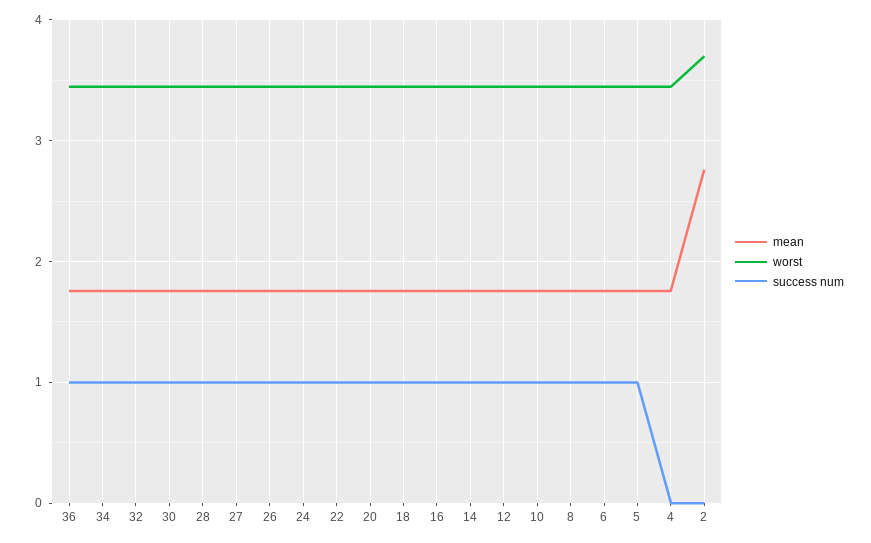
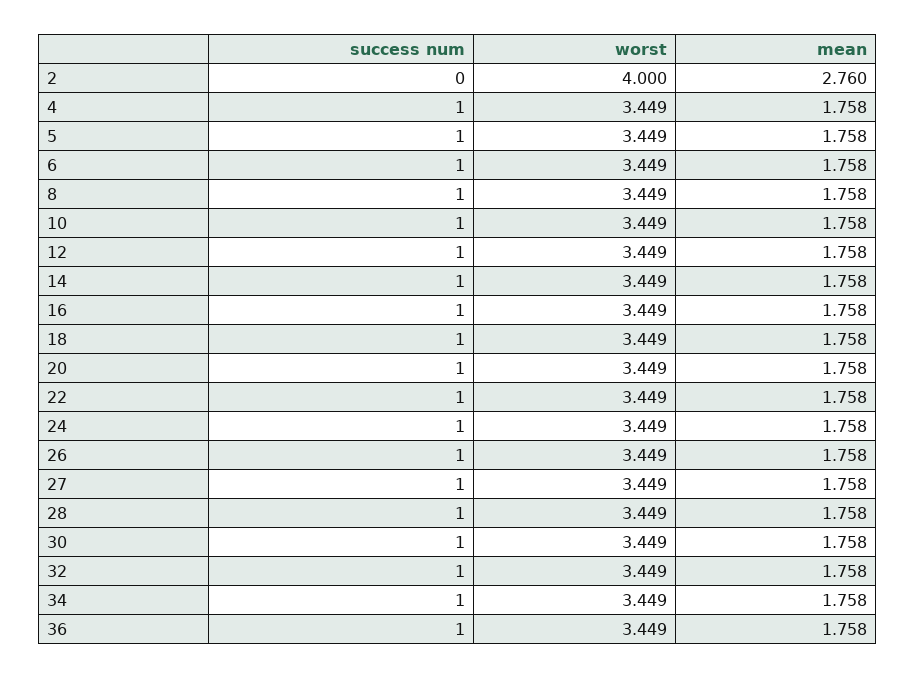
  {
    "mean": {
      "36": 1.758,
      "34": 1.758,
      "32": 1.758,
      "30": 1.758,
      "28": 1.758,
      "27": 1.758,
      "26": 1.758,
      "24": 1.758,
      "22": 1.758,
      "20": 1.758,
      "18": 1.758,
      "16": 1.758,
      "14": 1.758,
      "12": 1.758,
      "10": 1.758,
      "8": 1.758,
      "6": 1.758,
      "5": 1.758,
      "4": 1.758,
      "2": 2.76
    },
    "worst": {
      "36": 3.449,
      "34": 3.449,
      "32": 3.449,
      "30": 3.449,
      "28": 3.449,
      "27": 3.449,
      "26": 3.449,
      "24": 3.449,
      "22": 3.449,
      "20": 3.449,
      "18": 3.449,
      "16": 3.449,
      "14": 3.449,
      "12": 3.449,
      "10": 3.449,
      "8": 3.449,
      "6": 3.449,
      "5": 3.449,
      "4": 3.449,
-     "2": 3.7
+     "2": 4
    },
    "success num": {
      "36": 1,
      "34": 1,
      "32": 1,
      "30": 1,
      "28": 1,
      "27": 1,
      "26": 1,
      "24": 1,
      "22": 1,
      "20": 1,
      "18": 1,
      "16": 1,
      "14": 1,
      "12": 1,
      "10": 1,
      "8": 1,
      "6": 1,
      "5": 1,
-     "4": 0,
+     "4": 1,
      "2": 0
    }
  }

